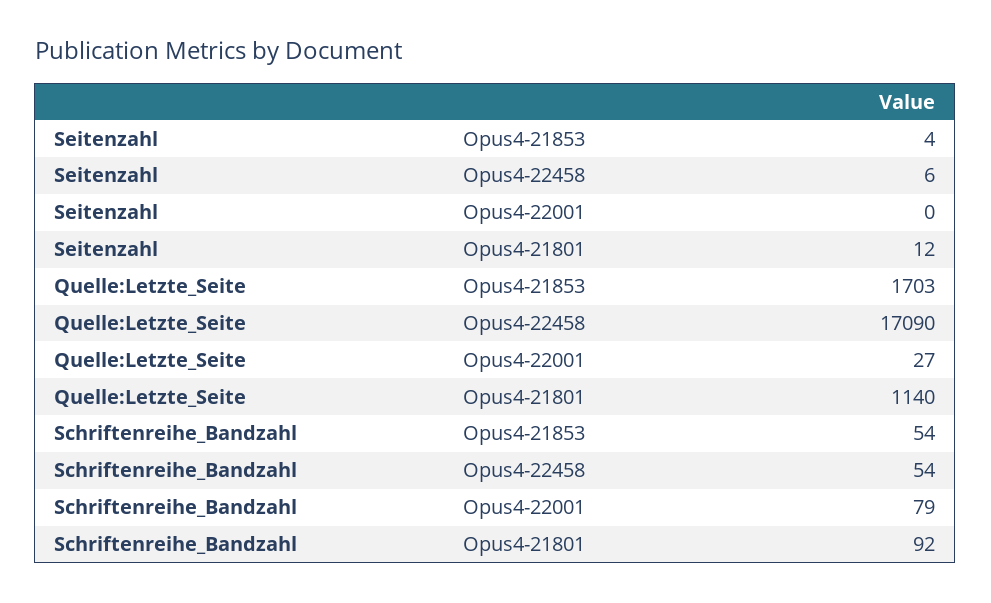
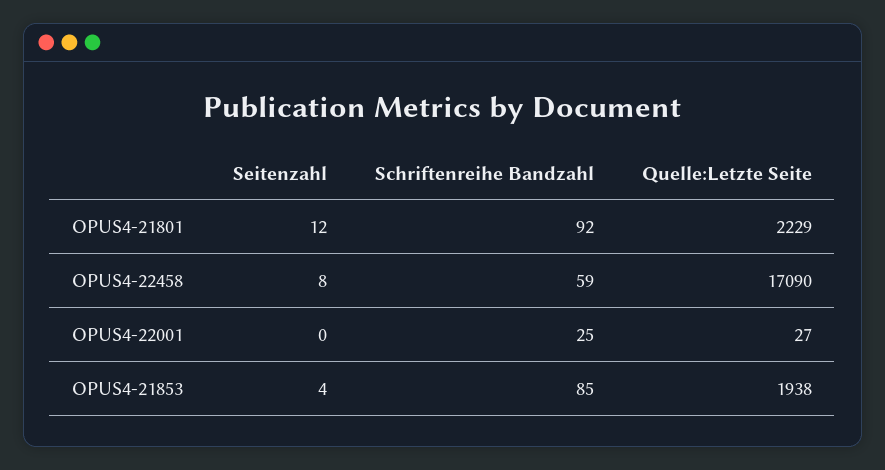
  {
    "Seitenzahl": {
      "Opus4-21853": 4,
-     "Opus4-22458": 6,
+     "Opus4-22458": 8,
      "Opus4-22001": 0,
      "Opus4-21801": 12
    },
    "Quelle:Letzte_Seite": {
-     "Opus4-21853": 1703,
+     "Opus4-21853": 1938,
      "Opus4-22458": 17090,
      "Opus4-22001": 27,
-     "Opus4-21801": 1140
+     "Opus4-21801": 2229
    },
    "Schriftenreihe_Bandzahl": {
-     "Opus4-21853": 54,
+     "Opus4-21853": 85,
-     "Opus4-22458": 54,
+     "Opus4-22458": 59,
-     "Opus4-22001": 79,
+     "Opus4-22001": 25,
      "Opus4-21801": 92
    }
  }

